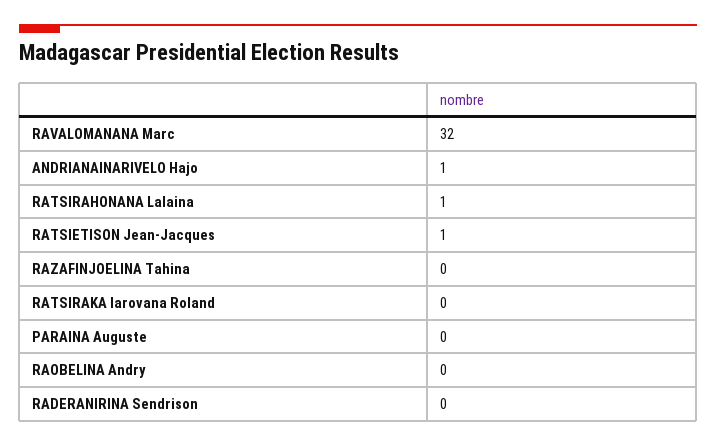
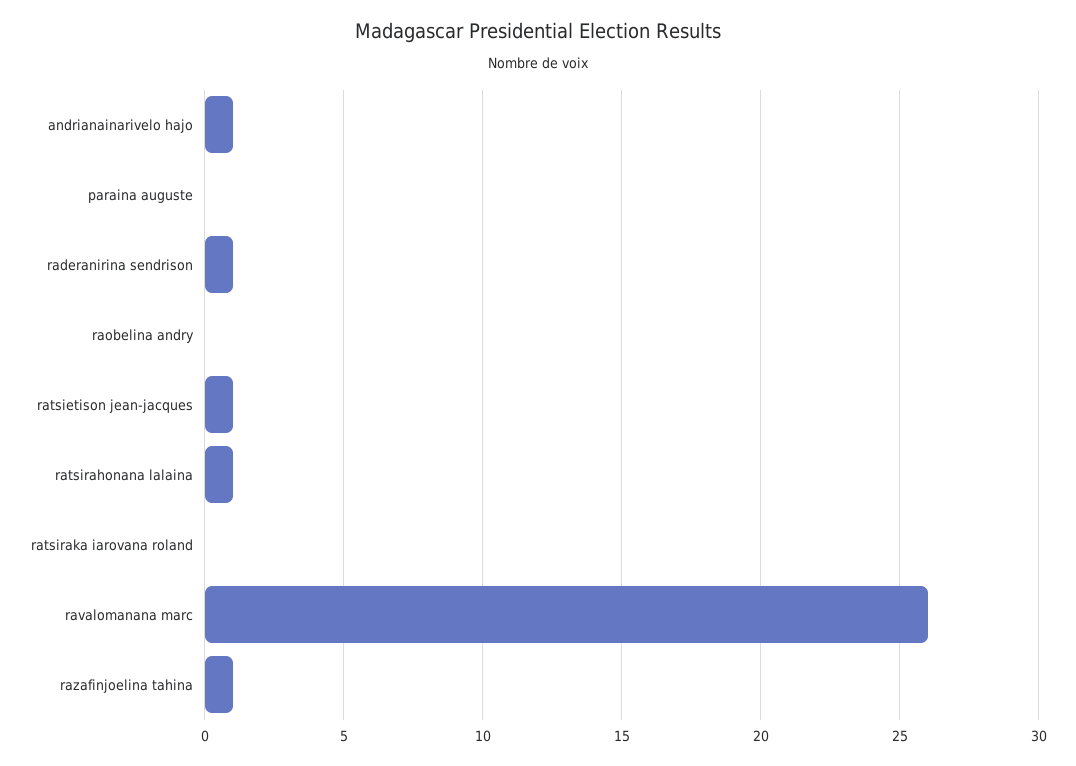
  {
-   "RAVALOMANANA Marc": 32,
+   "RAVALOMANANA Marc": 26,
    "ANDRIANAINARIVELO Hajo": 1,
    "RATSIRAHONANA Lalaina": 1,
    "RATSIETISON Jean-Jacques": 1,
-   "RAZAFINJOELINA Tahina": 0,
+   "RAZAFINJOELINA Tahina": 1,
    "RATSIRAKA Iarovana Roland": 0,
    "PARAINA Auguste": 0,
    "RAOBELINA Andry": 0,
-   "RADERANIRINA Sendrison": 0
+   "RADERANIRINA Sendrison": 1
  }

